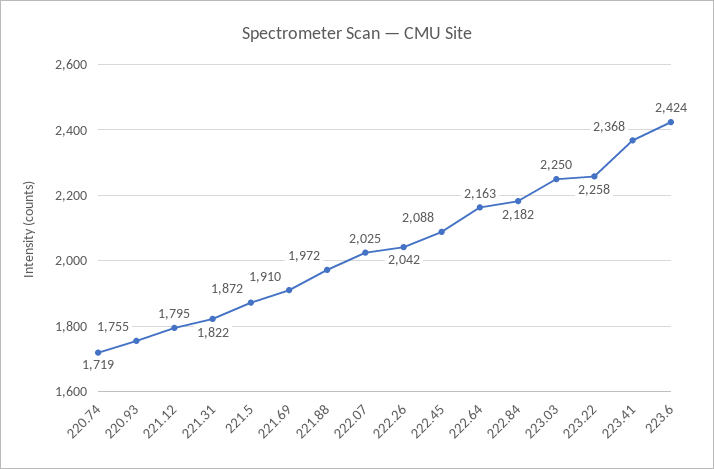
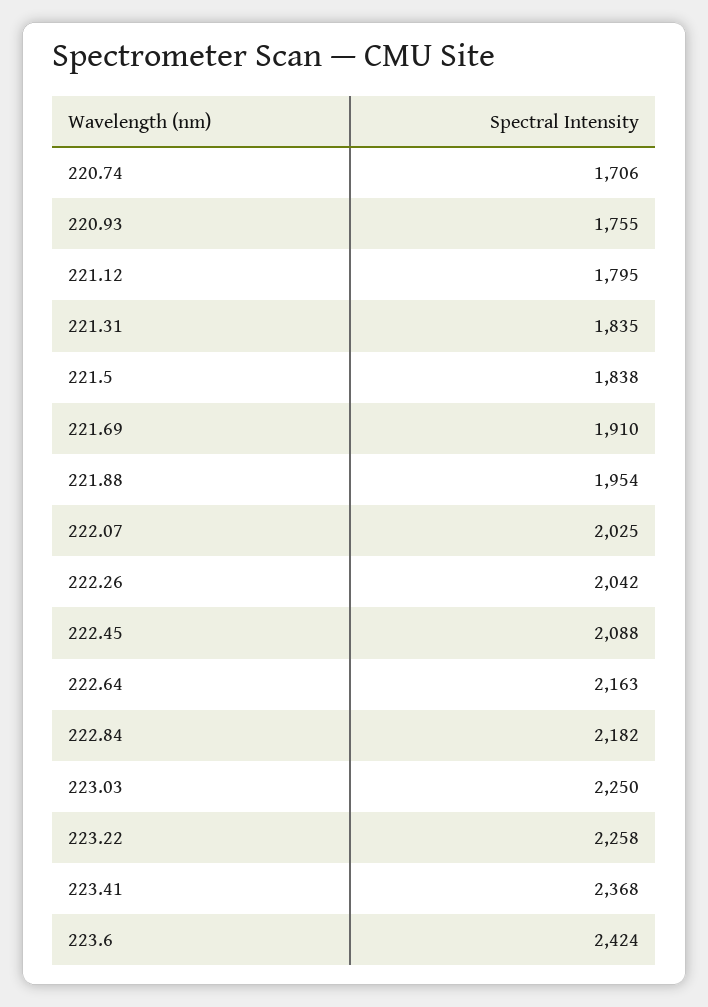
  {
-   "220.74": 1719,
+   "220.74": 1706,
    "220.93": 1755,
    "221.12": 1795,
-   "221.31": 1822,
+   "221.31": 1835,
-   "221.5": 1872,
+   "221.5": 1838,
    "221.69": 1910,
-   "221.88": 1972,
+   "221.88": 1954,
    "222.07": 2025,
    "222.26": 2042,
    "222.45": 2088,
    "222.64": 2163,
    "222.84": 2182,
    "223.03": 2250,
    "223.22": 2258,
    "223.41": 2368,
    "223.6": 2424
  }

